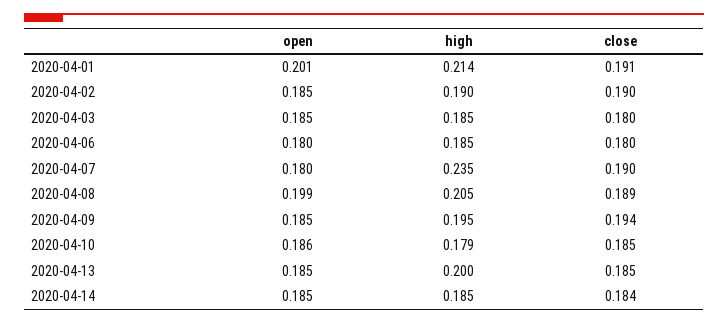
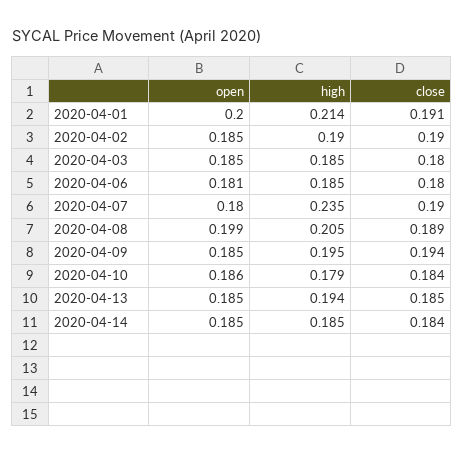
  {
    "open": {
-     "2020-04-01": 0.201,
+     "2020-04-01": 0.2,
      "2020-04-02": 0.185,
      "2020-04-03": 0.185,
-     "2020-04-06": 0.18,
+     "2020-04-06": 0.181,
      "2020-04-07": 0.18,
      "2020-04-08": 0.199,
      "2020-04-09": 0.185,
      "2020-04-10": 0.186,
      "2020-04-13": 0.185,
      "2020-04-14": 0.185
    },
    "high": {
      "2020-04-01": 0.214,
      "2020-04-02": 0.19,
      "2020-04-03": 0.185,
      "2020-04-06": 0.185,
      "2020-04-07": 0.235,
      "2020-04-08": 0.205,
      "2020-04-09": 0.195,
      "2020-04-10": 0.179,
-     "2020-04-13": 0.2,
+     "2020-04-13": 0.194,
      "2020-04-14": 0.185
    },
    "close": {
      "2020-04-01": 0.191,
      "2020-04-02": 0.19,
      "2020-04-03": 0.18,
      "2020-04-06": 0.18,
      "2020-04-07": 0.19,
      "2020-04-08": 0.189,
      "2020-04-09": 0.194,
-     "2020-04-10": 0.185,
+     "2020-04-10": 0.184,
      "2020-04-13": 0.185,
      "2020-04-14": 0.184
    }
  }

